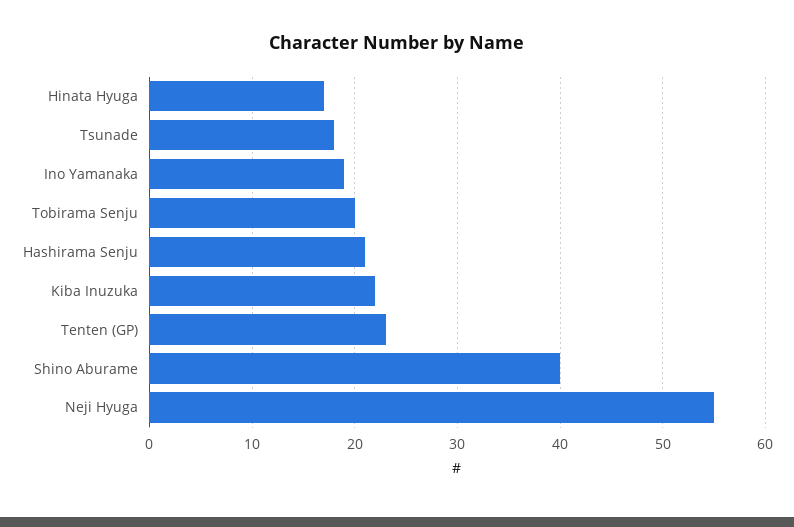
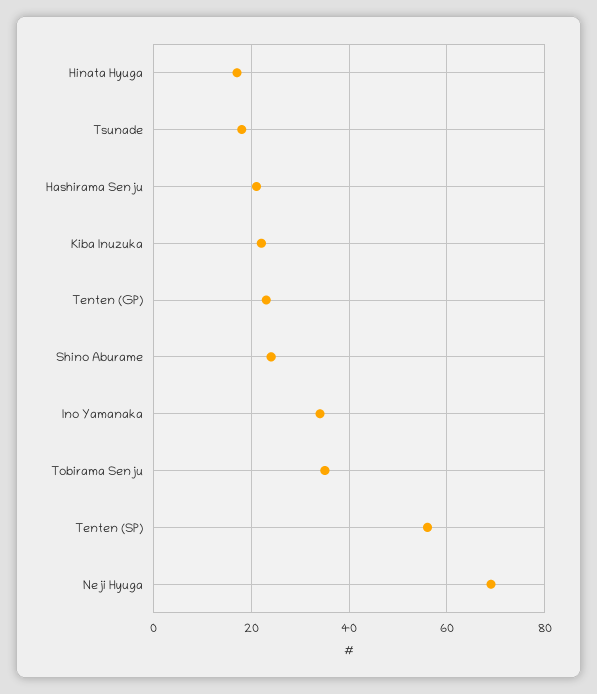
  {
    "Hinata Hyuga": 17,
    "Tsunade": 18,
-   "Ino Yamanaka": 19,
+   "Ino Yamanaka": 35,
-   "Tobirama Senju": 20,
+   "Tobirama Senju": 35,
    "Hashirama Senju": 21,
    "Kiba Inuzuka": 22,
    "Tenten (GP)": 23,
-   "Shino Aburame": 40,
+   "Shino Aburame": 25,
-   "Neji Hyuga": 55
+   "Neji Hyuga": 70,
+   "Tenten (SP)": 55
  }

